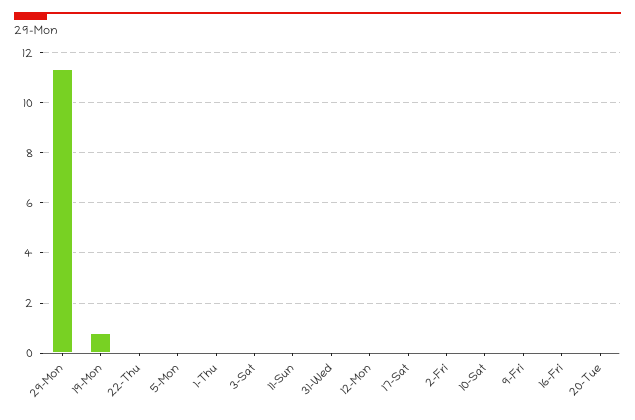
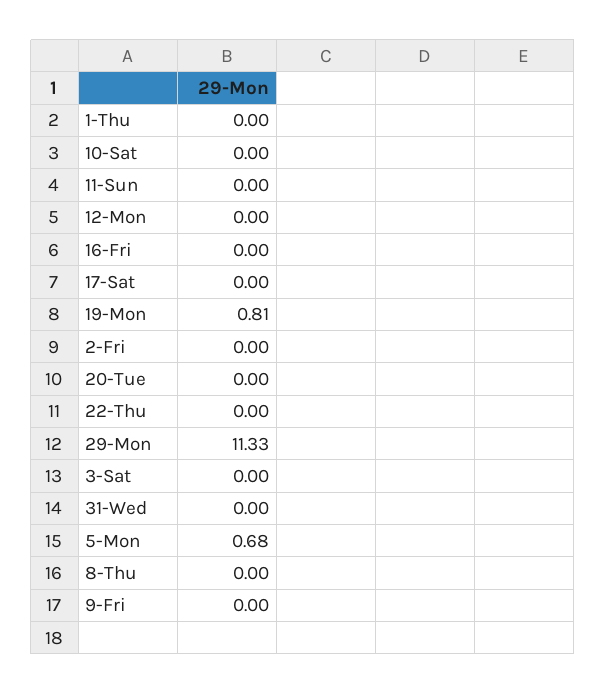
  {
    "29-Mon": 11.33,
    "19-Mon": 0.81,
    "22-Thu": 0,
-   "5-Mon": 0,
+   "5-Mon": 0.68,
    "1-Thu": 0,
    "3-Sat": 0,
    "11-Sun": 0,
    "31-Wed": 0,
    "12-Mon": 0,
    "17-Sat": 0,
    "2-Fri": 0,
    "10-Sat": 0,
    "9-Fri": 0,
    "16-Fri": 0,
-   "20-Tue": 0
+   "20-Tue": 0,
+   "8-Thu": 0
  }

